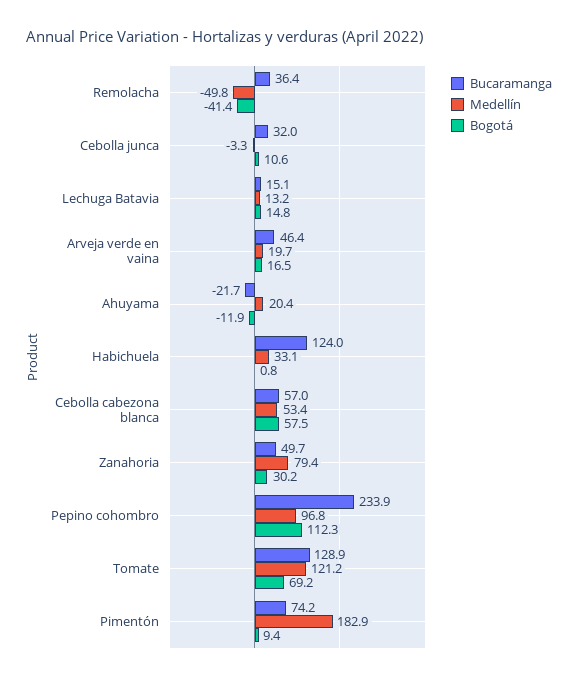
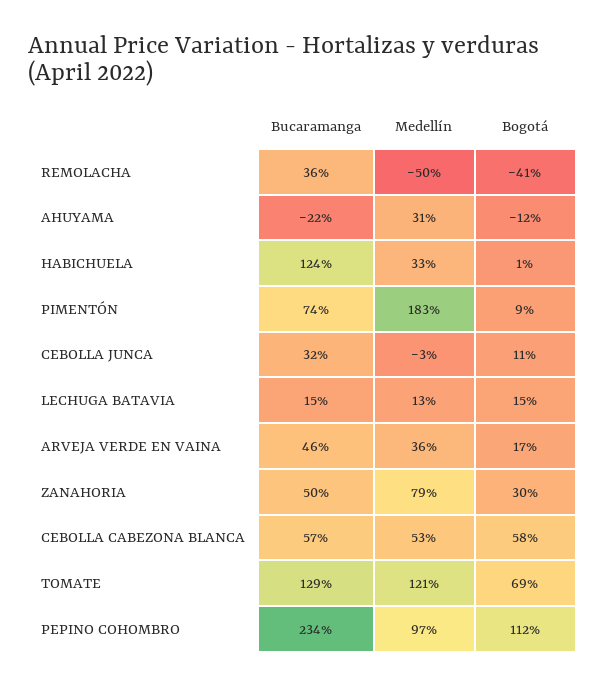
  {
    "Bucaramanga": {
      "Remolacha": 36.4,
      "Cebolla junca": 32,
      "Lechuga Batavia": 15.1,
      "Arveja verde en vaina": 46.4,
      "Ahuyama": -21.7,
      "Habichuela": 124,
      "Cebolla cabezona blanca": 57,
      "Zanahoria": 49.7,
      "Pepino cohombro": 233.9,
      "Tomate": 128.9,
      "Pimentón": 74.2
    },
    "Medellín": {
      "Remolacha": -49.8,
      "Cebolla junca": -3.3,
      "Lechuga Batavia": 13.2,
-     "Arveja verde en vaina": 19.7,
+     "Arveja verde en vaina": 36,
-     "Ahuyama": 20.4,
+     "Ahuyama": 31,
      "Habichuela": 33.1,
      "Cebolla cabezona blanca": 53.4,
      "Zanahoria": 79.4,
      "Pepino cohombro": 96.8,
      "Tomate": 121.2,
      "Pimentón": 182.9
    },
    "Bogotá": {
      "Remolacha": -41.4,
      "Cebolla junca": 10.6,
      "Lechuga Batavia": 14.8,
      "Arveja verde en vaina": 16.5,
      "Ahuyama": -11.9,
      "Habichuela": 0.8,
      "Cebolla cabezona blanca": 57.5,
      "Zanahoria": 30.2,
      "Pepino cohombro": 112.3,
      "Tomate": 69.2,
      "Pimentón": 9.4
    }
  }

